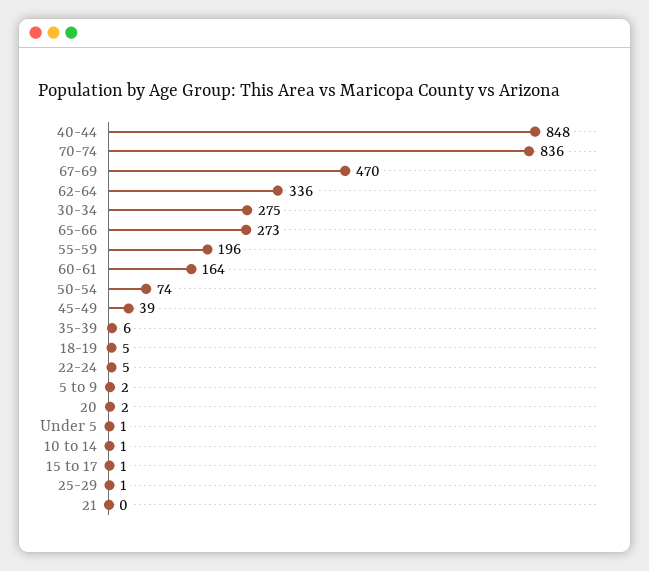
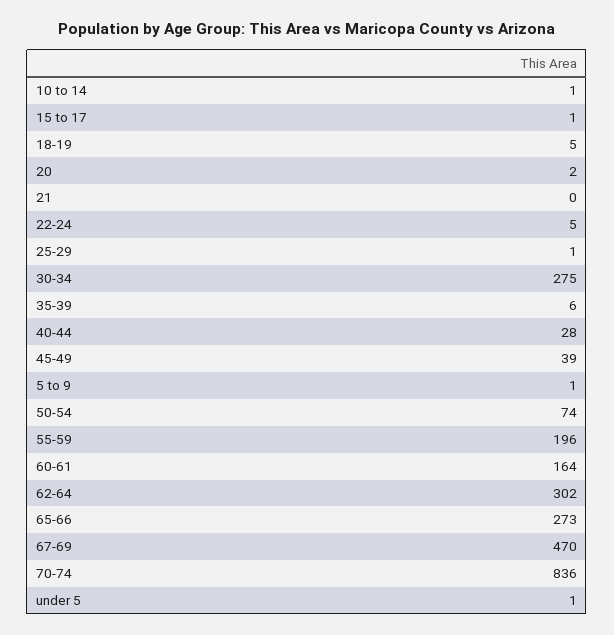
  {
-   "40-44": 848,
+   "40-44": 28,
    "70-74": 836,
    "67-69": 470,
-   "62-64": 336,
+   "62-64": 302,
    "30-34": 275,
    "65-66": 273,
    "55-59": 196,
    "60-61": 164,
    "50-54": 74,
    "45-49": 39,
    "35-39": 6,
    "18-19": 5,
    "22-24": 5,
-   "5 to 9": 2,
+   "5 to 9": 1,
    "20": 2,
    "Under 5": 1,
    "10 to 14": 1,
    "15 to 17": 1,
    "25-29": 1,
    "21": 0
  }

